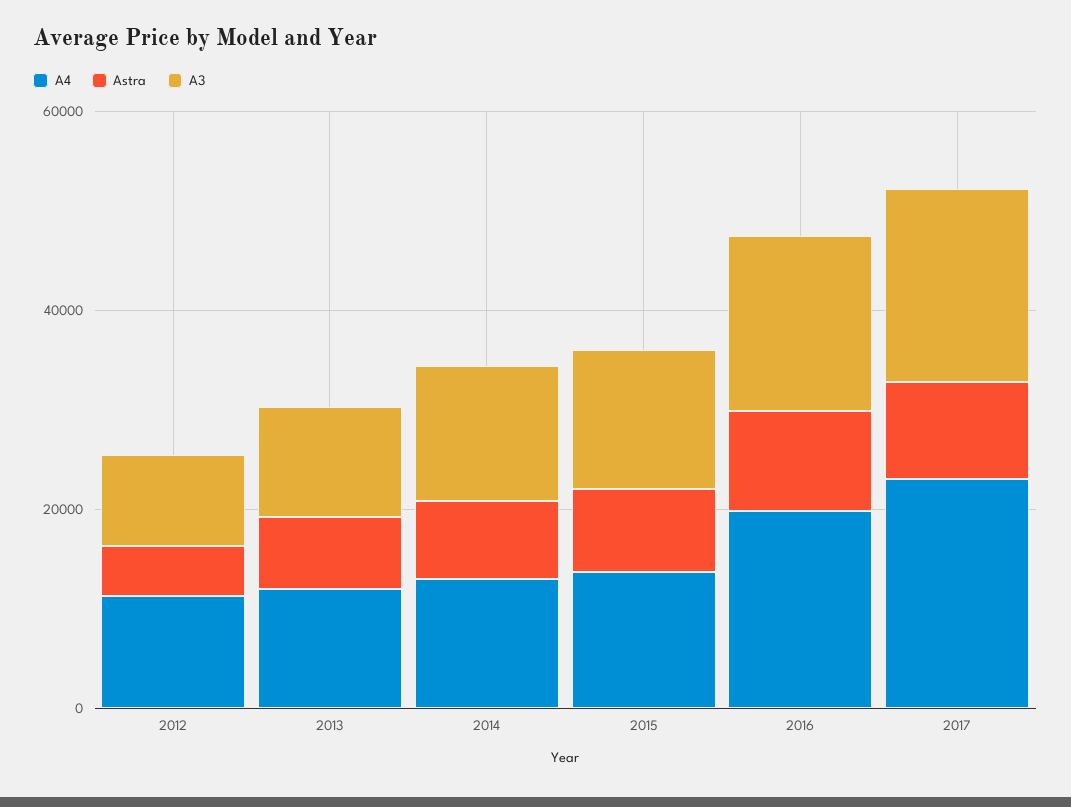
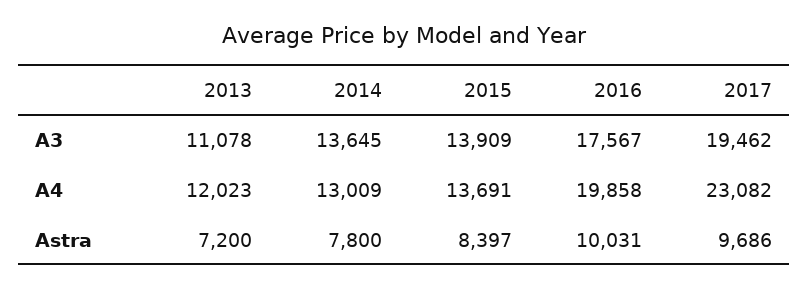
  {
    "A4": {
-     "2012": 10000,
      "2013": 12023,
      "2014": 13009,
      "2015": 13691,
      "2016": 19858,
      "2017": 23082
    },
    "Astra": {
-     "2012": 5000,
      "2013": 7200,
      "2014": 7800,
      "2015": 8397,
      "2016": 10031,
      "2017": 9686
    },
    "A3": {
-     "2012": 10000,
      "2013": 11078,
      "2014": 13645,
      "2015": 13909,
      "2016": 17567,
      "2017": 19462
    }
  }

